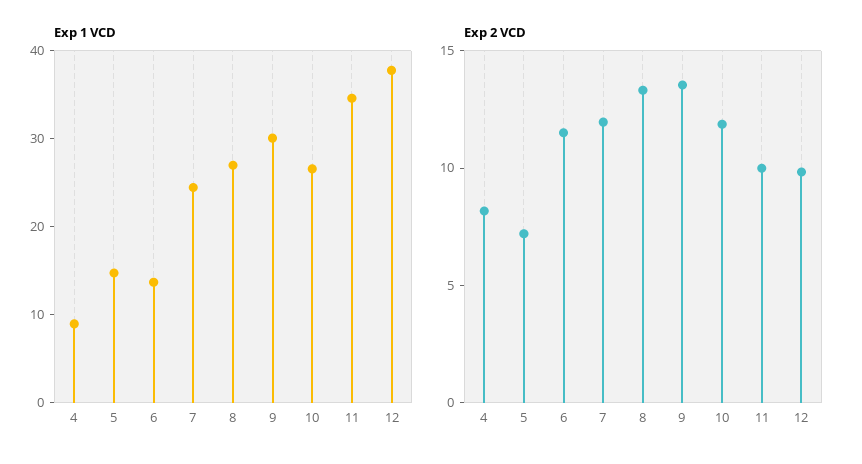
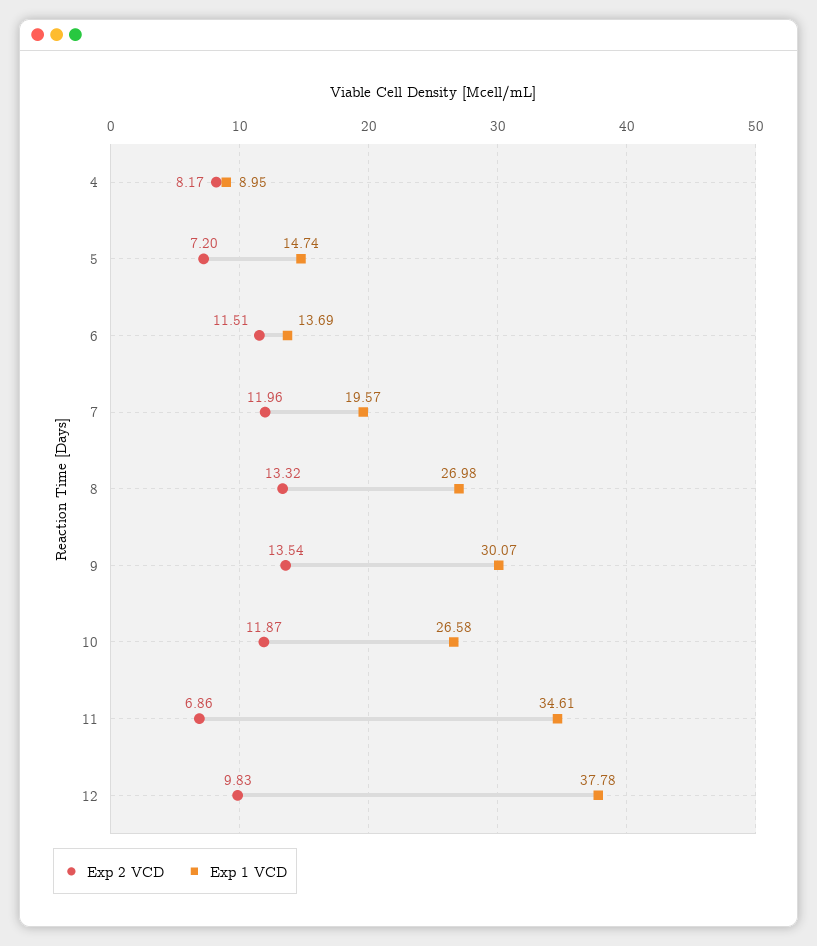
  {
    "Exp 1 VCD": {
      "4": 8.95,
      "5": 14.74,
      "6": 13.69,
-     "7": 24,
+     "7": 19.57,
      "8": 26.98,
      "9": 30.07,
      "10": 26.58,
      "11": 34.61,
      "12": 37.78
    },
    "Exp 2 VCD": {
      "4": 8.17,
      "5": 7.2,
      "6": 11.51,
      "7": 11.96,
      "8": 13.32,
      "9": 13.54,
      "10": 11.87,
-     "11": 10,
+     "11": 6.86,
      "12": 9.83
    }
  }

